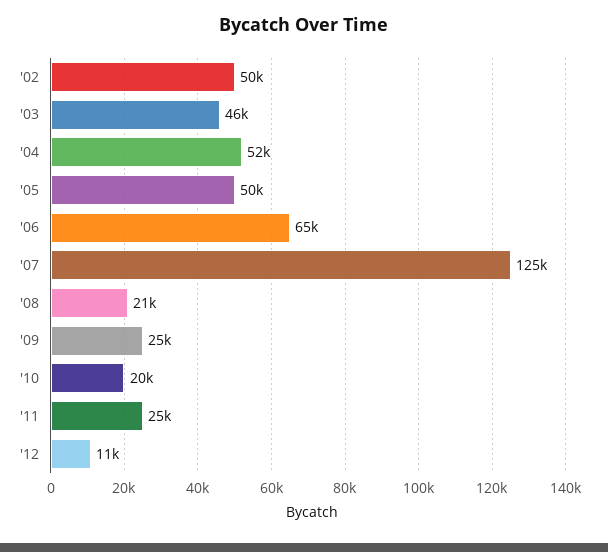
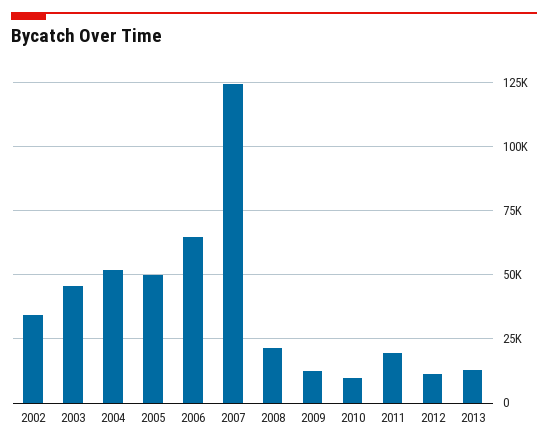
  {
-   "'02": 50000,
+   "'02": 35000,
    "'03": 46000,
    "'04": 52000,
    "'05": 50000,
    "'06": 65000,
    "'07": 125000,
    "'08": 21000,
-   "'09": 25000,
+   "'09": 12500,
-   "'10": 20000,
+   "'10": 10000,
-   "'11": 25000,
+   "'11": 20000,
-   "'12": 11000
+   "'12": 11000,
+   "2013": 12500
  }

